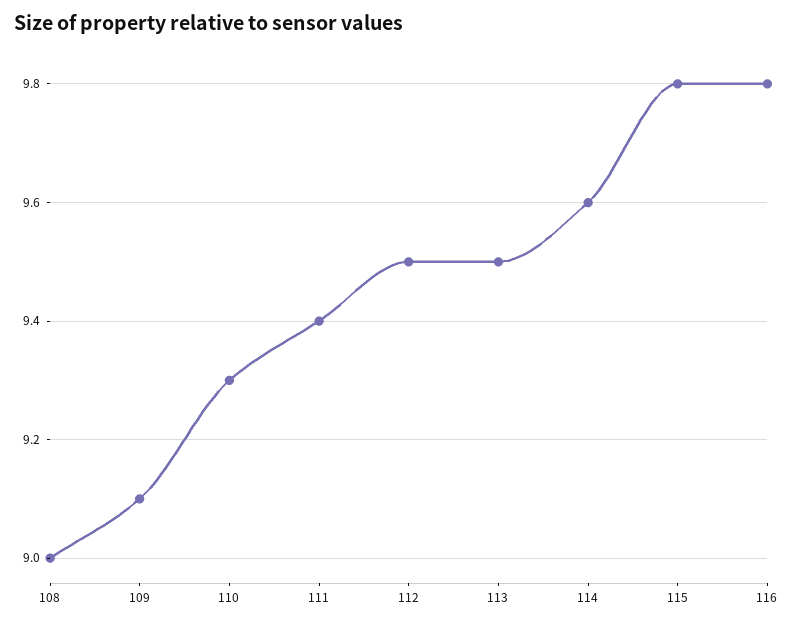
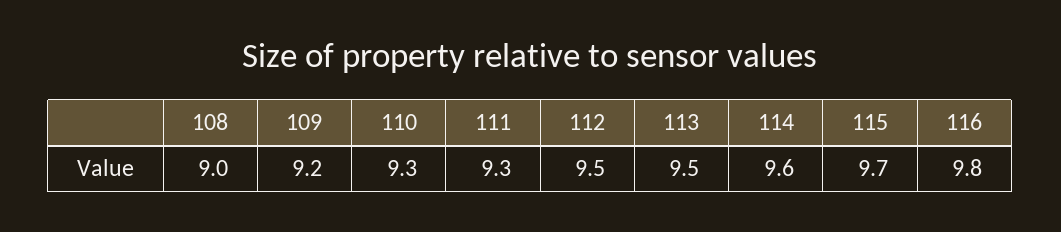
  {
    "108": 9,
-   "109": 9.1,
+   "109": 9.2,
    "110": 9.3,
-   "111": 9.4,
+   "111": 9.3,
    "112": 9.5,
    "113": 9.5,
    "114": 9.6,
-   "115": 9.8,
+   "115": 9.7,
    "116": 9.8
  }

